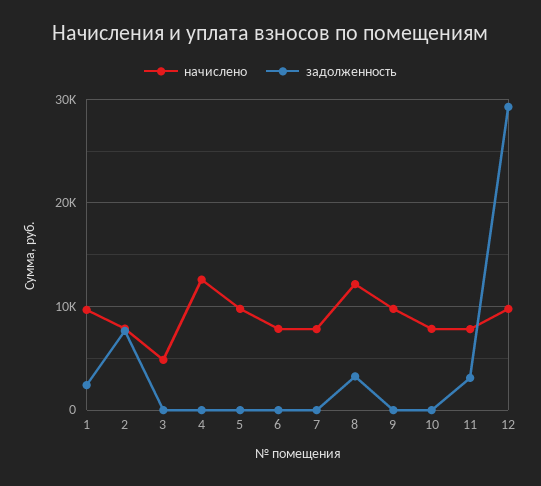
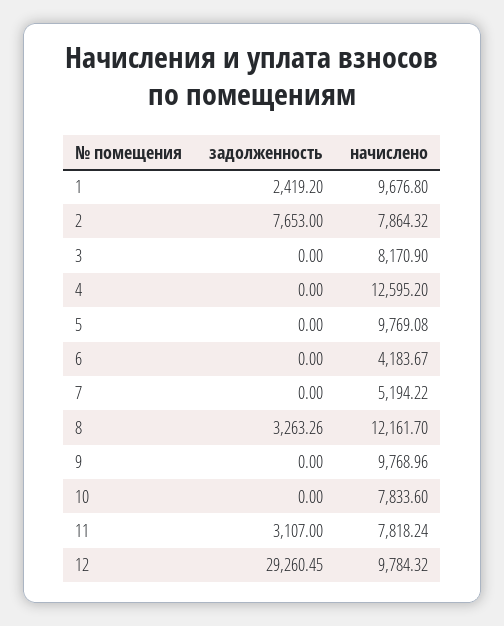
  {
    "начислено": {
      "1": 9676.8,
      "2": 7864.32,
-     "3": 5000,
+     "3": 8170.9,
      "4": 12595.2,
      "5": 9769.08,
-     "6": 8000,
+     "6": 4183.67,
-     "7": 8000,
+     "7": 5194.22,
      "8": 12161.7,
      "9": 9768.96,
      "10": 7833.6,
      "11": 7818.24,
      "12": 9784.32
    },
    "задолженность": {
      "1": 2419.2,
      "2": 7653,
      "3": 0,
      "4": 0,
      "5": 0,
      "6": 0,
      "7": 0,
      "8": 3263.26,
      "9": 0,
      "10": 0,
      "11": 3107,
      "12": 29260.45
    }
  }

